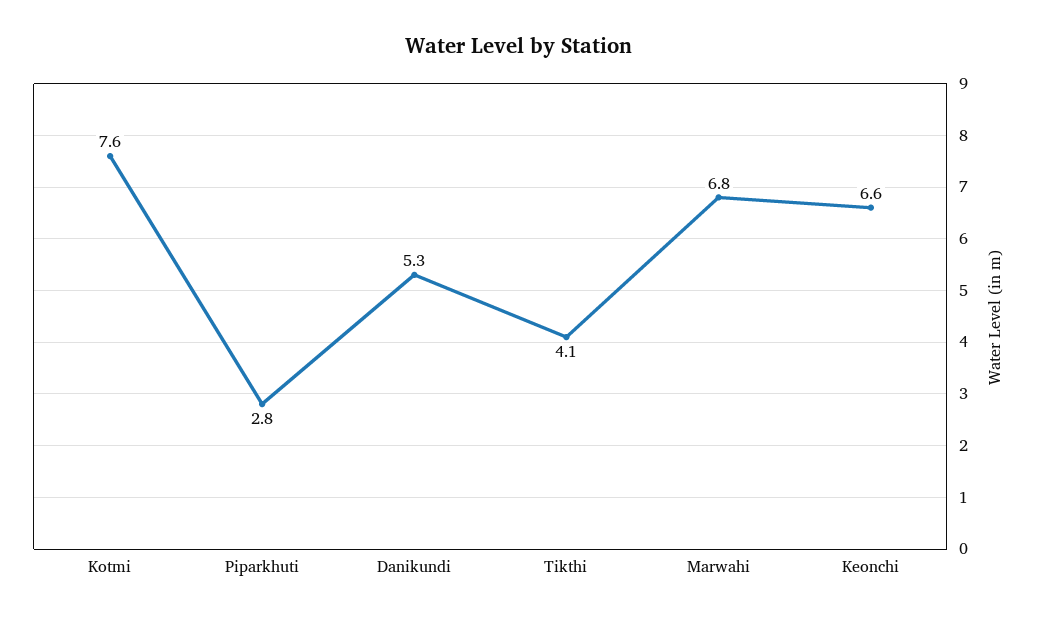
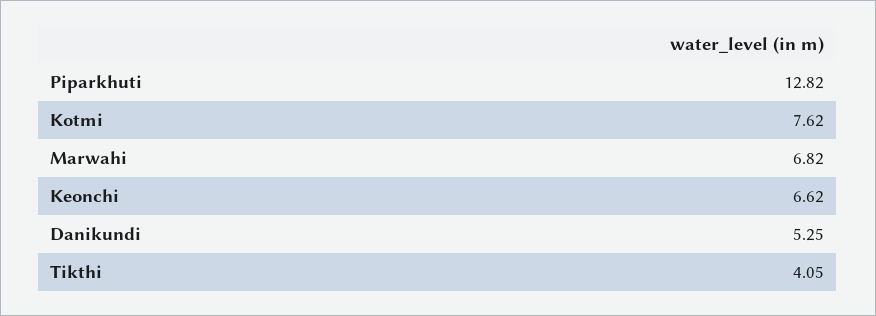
  {
    "Kotmi": 7.62,
-   "Piparkhuti": 2.8,
+   "Piparkhuti": 12.82,
    "Danikundi": 5.25,
    "Tikthi": 4.05,
    "Marwahi": 6.82,
    "Keonchi": 6.62
  }

